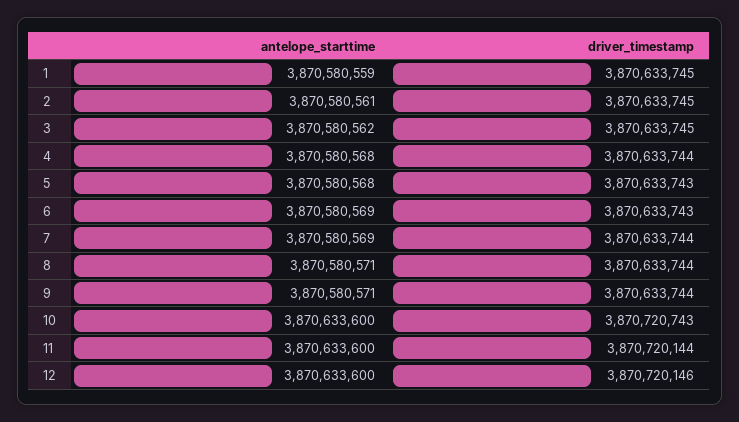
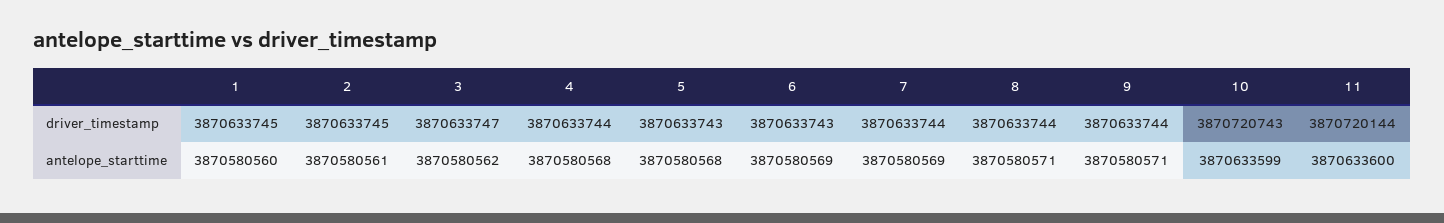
  {
    "antelope_starttime": {
-     "1": 3870580559,
+     "1": 3870580560,
      "2": 3870580561,
      "3": 3870580562,
      "4": 3870580568,
      "5": 3870580568,
      "6": 3870580569,
      "7": 3870580569,
      "8": 3870580571,
      "9": 3870580571,
-     "10": 3870633600,
+     "10": 3870633599,
-     "11": 3870633600,
+     "11": 3870633600
-     "12": 3870633600
    },
    "driver_timestamp": {
      "1": 3870633745,
      "2": 3870633745,
-     "3": 3870633745,
+     "3": 3870633747,
      "4": 3870633744,
      "5": 3870633743,
      "6": 3870633743,
      "7": 3870633744,
      "8": 3870633744,
      "9": 3870633744,
      "10": 3870720743,
-     "11": 3870720144,
+     "11": 3870720144
-     "12": 3870720146
    }
  }

